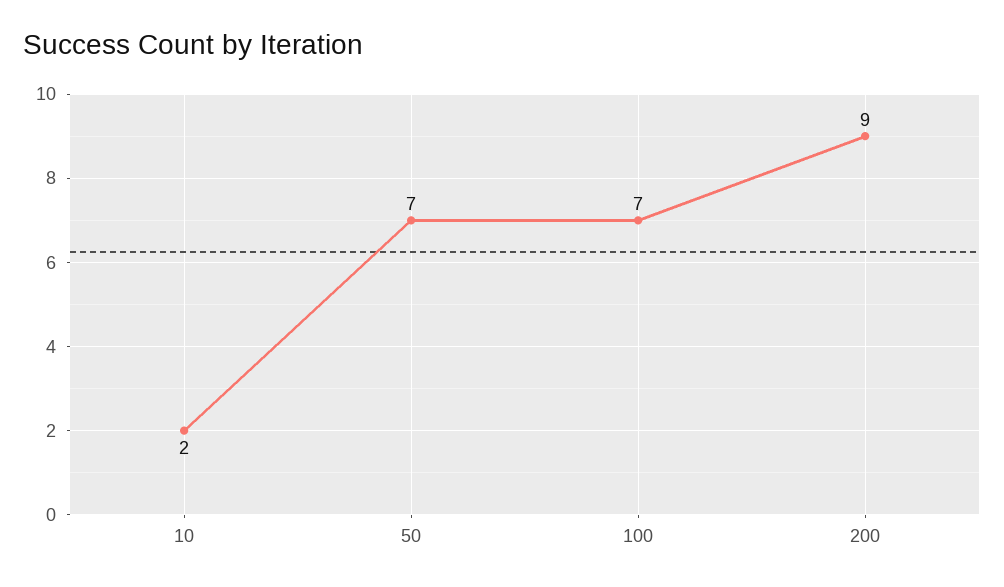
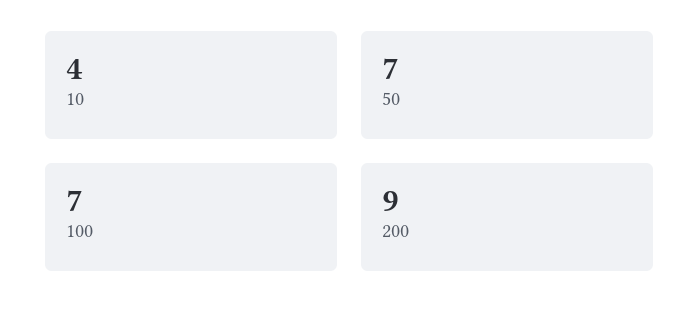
  {
-   "10": 2,
+   "10": 4,
    "50": 7,
    "100": 7,
    "200": 9
  }

